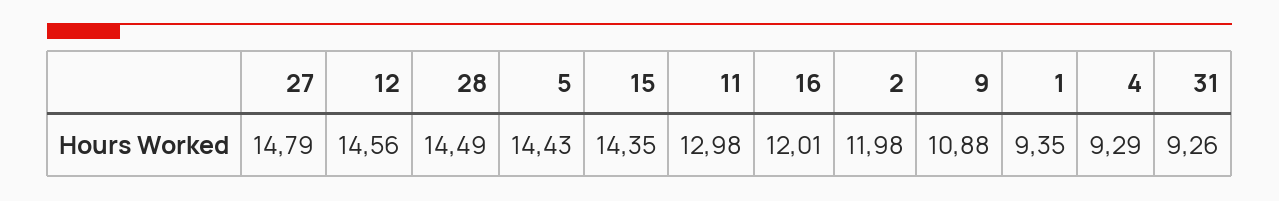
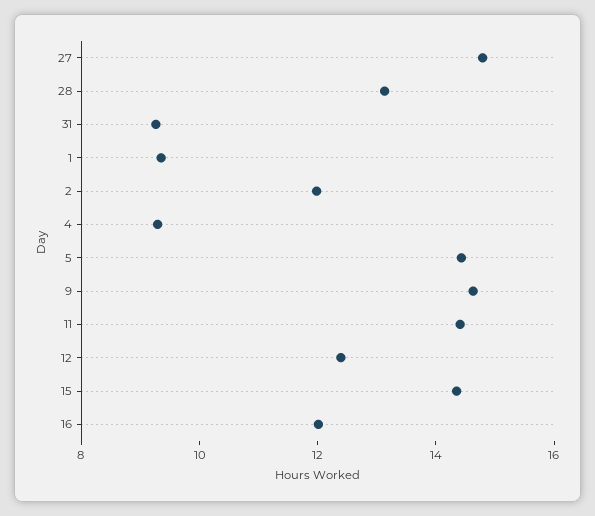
  {
    "27": 14.79,
-   "12": 14.56,
+   "12": 12.5,
-   "28": 14.49,
+   "28": 13,
    "5": 14.43,
    "15": 14.35,
-   "11": 12.98,
+   "11": 14.5,
    "16": 12.01,
    "2": 11.98,
-   "9": 10.88,
+   "9": 14.5,
    "1": 9.35,
    "4": 9.29,
    "31": 9.26
  }

